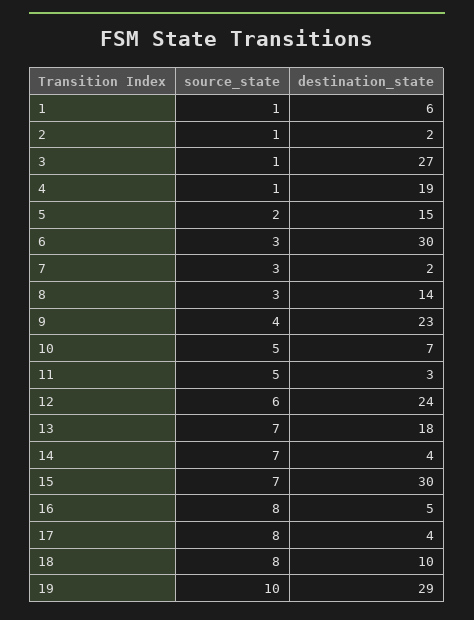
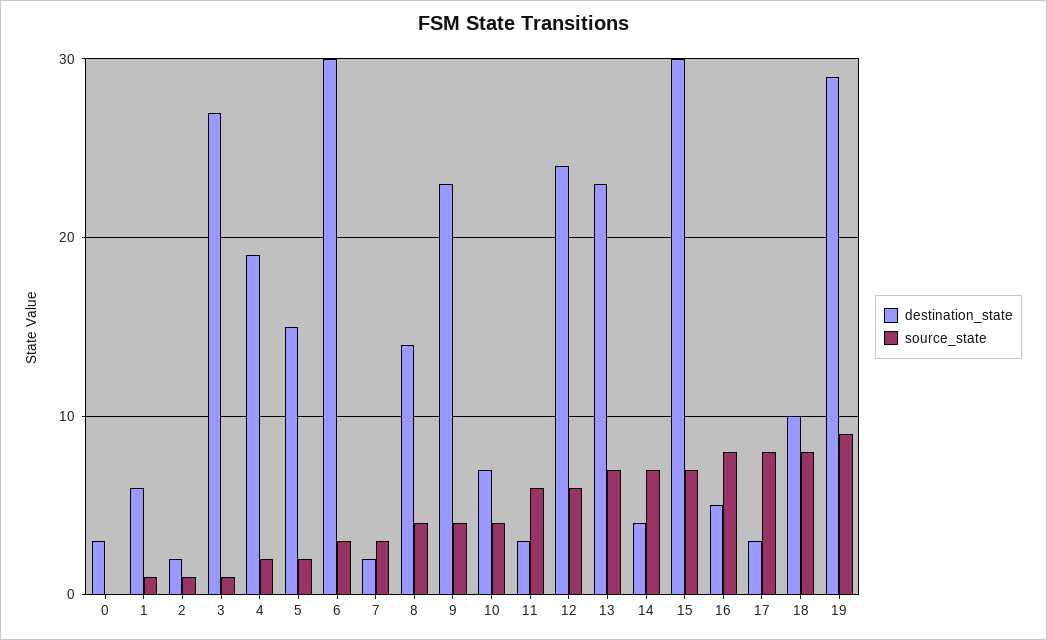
  {
    "source_state": {
      "1": 1,
      "2": 1,
      "3": 1,
-     "4": 1,
+     "4": 2,
      "5": 2,
      "6": 3,
      "7": 3,
-     "8": 3,
+     "8": 4,
      "9": 4,
-     "10": 5,
+     "10": 4,
-     "11": 5,
+     "11": 6,
      "12": 6,
      "13": 7,
      "14": 7,
      "15": 7,
      "16": 8,
      "17": 8,
      "18": 8,
-     "19": 10
+     "19": 9,
+     "0": 0
    },
    "destination_state": {
      "1": 6,
      "2": 2,
      "3": 27,
      "4": 19,
      "5": 15,
      "6": 30,
      "7": 2,
      "8": 14,
      "9": 23,
      "10": 7,
      "11": 3,
      "12": 24,
-     "13": 18,
+     "13": 23,
      "14": 4,
      "15": 30,
      "16": 5,
-     "17": 4,
+     "17": 3,
      "18": 10,
-     "19": 29
+     "19": 29,
+     "0": 3
    }
  }

